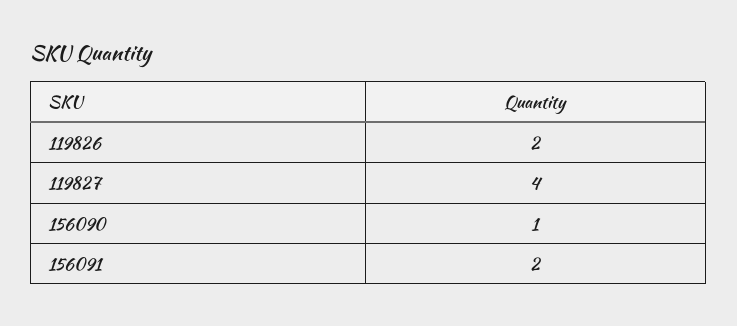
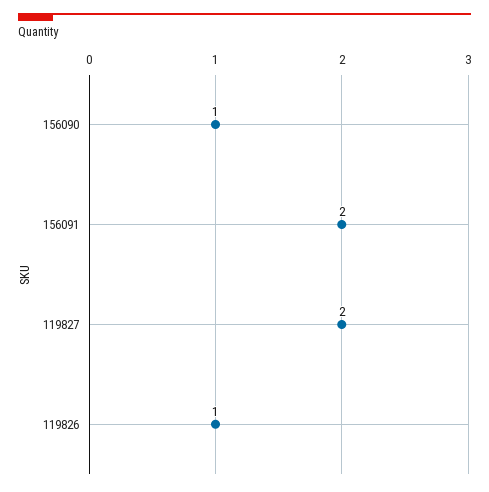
  {
-   "119826": 2,
+   "119826": 1,
-   "119827": 4,
+   "119827": 2,
    "156090": 1,
    "156091": 2
  }

